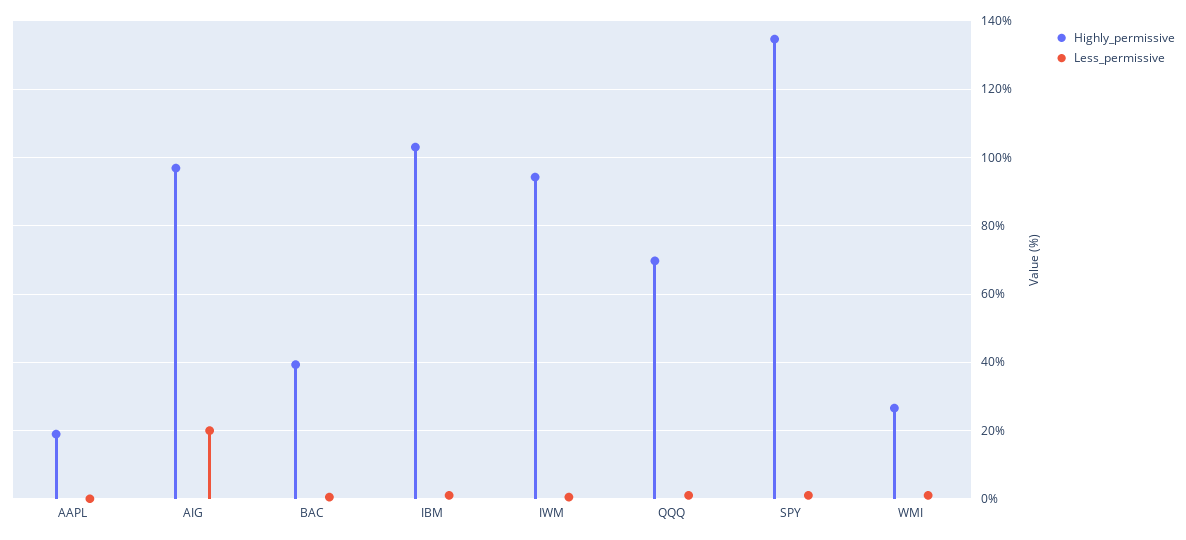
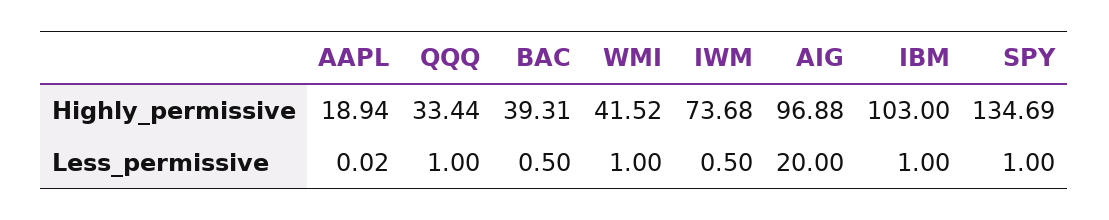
  {
    "Highly_permissive": {
      "AAPL": 18.94,
      "AIG": 96.88,
      "BAC": 39.31,
      "IBM": 103,
-     "IWM": 94,
+     "IWM": 73.68,
-     "QQQ": 70,
+     "QQQ": 33.44,
      "SPY": 134.69,
-     "WMI": 26
+     "WMI": 41.52
    },
    "Less_permissive": {
      "AAPL": 0.02,
      "AIG": 20,
      "BAC": 0.5,
      "IBM": 1,
      "IWM": 0.5,
      "QQQ": 1,
      "SPY": 1,
      "WMI": 1
    }
  }

